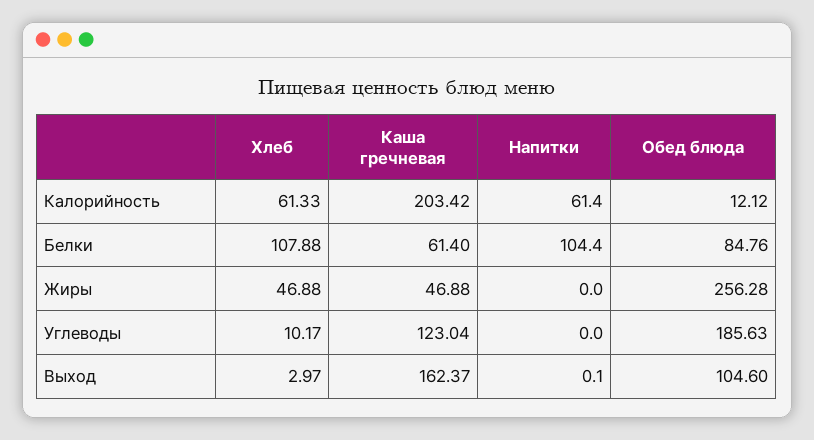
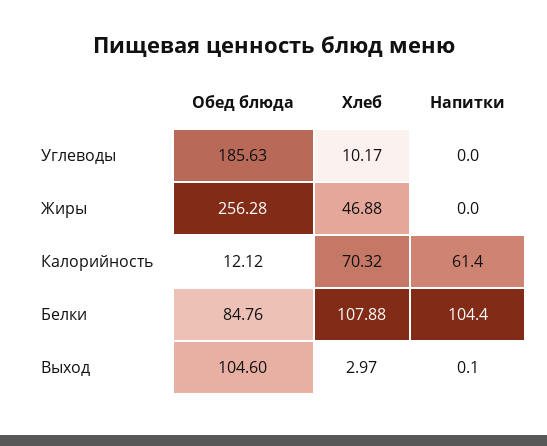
  {
    "Хлеб": {
-     "Калорийность": 61.33,
+     "Калорийность": 70.32,
      "Белки": 107.88,
      "Жиры": 46.88,
      "Углеводы": 10.17,
      "Выход": 2.97
    },
-   "Каша гречневая": {
-     "Калорийность": 203.42,
-     "Белки": 61.4,
-     "Жиры": 46.88,
-     "Углеводы": 123.04,
-     "Выход": 162.37
-   },
    "Напитки": {
      "Калорийность": 61.4,
      "Белки": 104.4,
      "Жиры": 0,
      "Углеводы": 0,
      "Выход": 0.1
    },
    "Обед блюда": {
      "Калорийность": 12.12,
      "Белки": 84.76,
      "Жиры": 256.28,
      "Углеводы": 185.63,
      "Выход": 104.6
    }
  }

